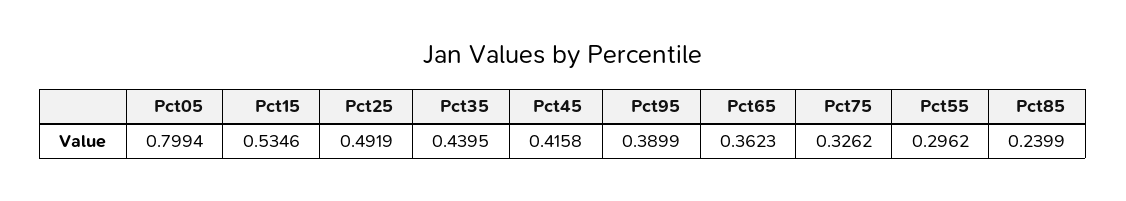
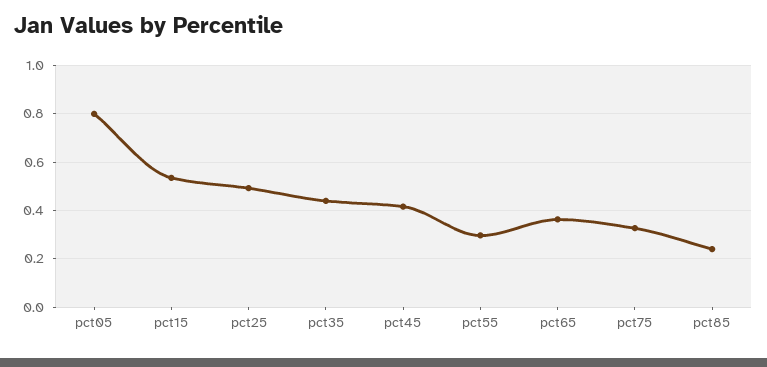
  {
    "Pct05": 0.7994,
    "Pct15": 0.5346,
    "Pct25": 0.4919,
    "Pct35": 0.4395,
    "Pct45": 0.4158,
-   "Pct95": 0.3899,
    "Pct65": 0.3623,
    "Pct75": 0.3262,
    "Pct55": 0.2962,
    "Pct85": 0.2399
  }

